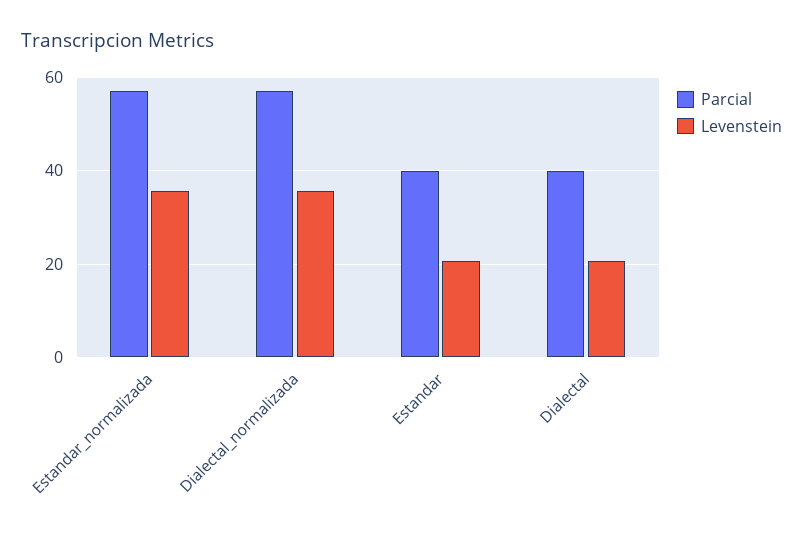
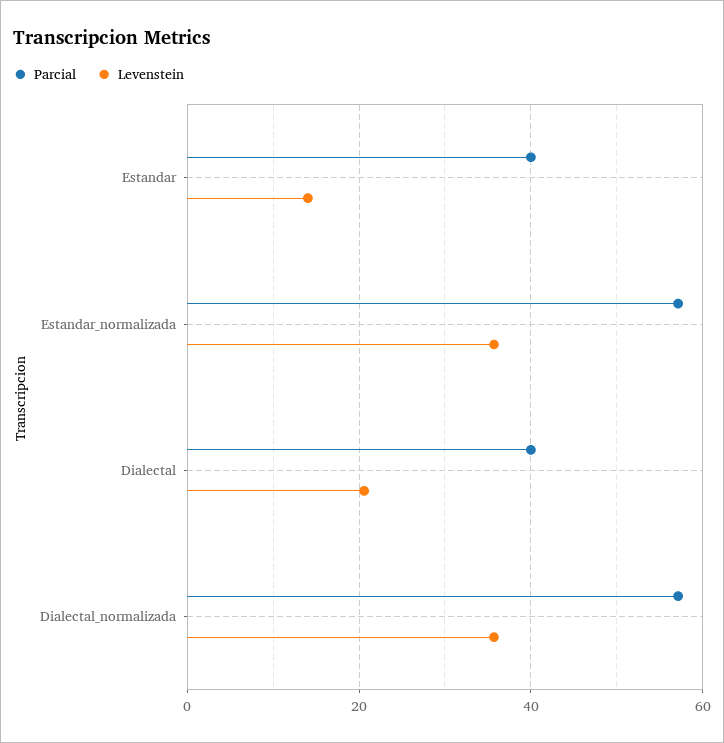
  {
    "Parcial": {
      "Estandar_normalizada": 58,
      "Dialectal_normalizada": 58,
      "Estandar": 40,
      "Dialectal": 40
    },
    "Levenstein": {
      "Estandar_normalizada": 36,
      "Dialectal_normalizada": 36,
-     "Estandar": 20,
+     "Estandar": 14,
      "Dialectal": 20
    }
  }

